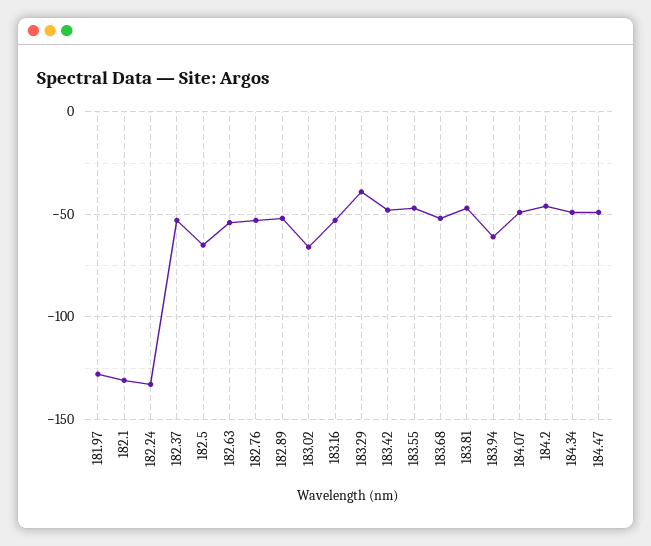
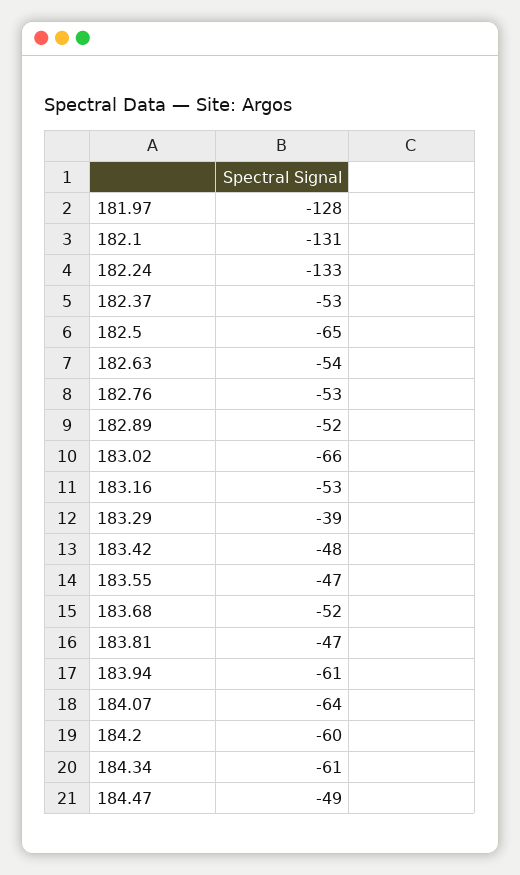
  {
    "181.97": -128,
    "182.1": -131,
    "182.24": -133,
    "182.37": -53,
    "182.5": -65,
    "182.63": -54,
    "182.76": -53,
    "182.89": -52,
    "183.02": -66,
    "183.16": -53,
    "183.29": -39,
    "183.42": -48,
    "183.55": -47,
    "183.68": -52,
    "183.81": -47,
    "183.94": -61,
-   "184.07": -50,
+   "184.07": -64,
-   "184.2": -45,
+   "184.2": -60,
-   "184.34": -50,
+   "184.34": -61,
    "184.47": -49
  }

